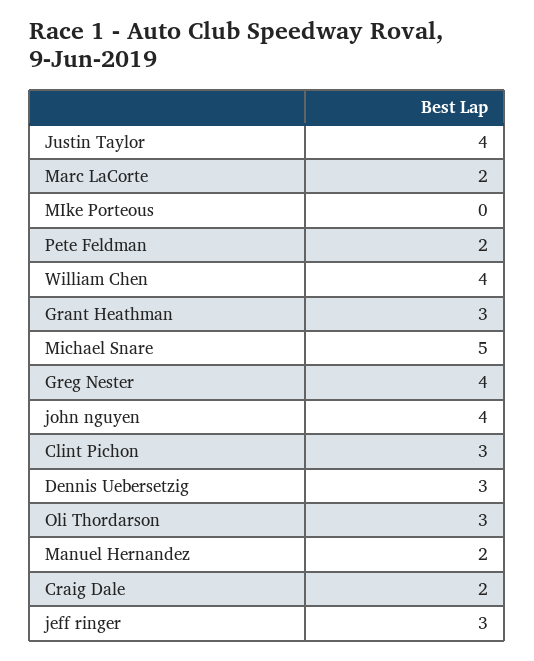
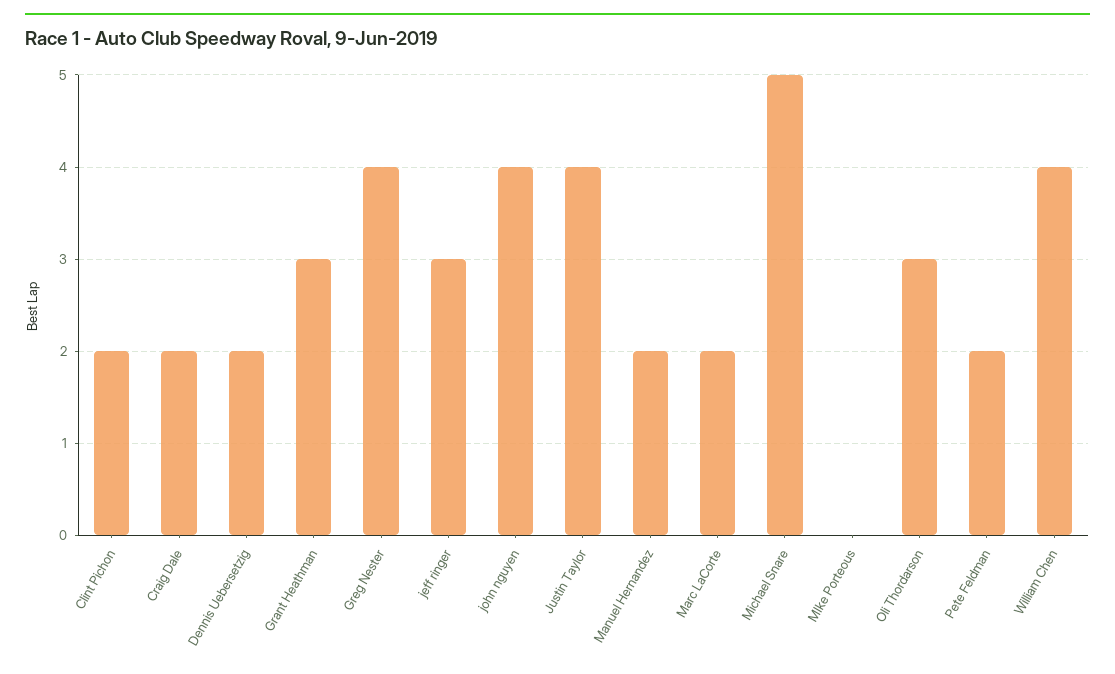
  {
    "Justin Taylor": 4,
    "Marc LaCorte": 2,
    "MIke Porteous": 0,
    "Pete Feldman": 2,
    "William Chen": 4,
    "Grant Heathman": 3,
    "Michael Snare": 5,
    "Greg Nester": 4,
    "john nguyen": 4,
-   "Clint Pichon": 3,
+   "Clint Pichon": 2,
-   "Dennis Uebersetzig": 3,
+   "Dennis Uebersetzig": 2,
    "Oli Thordarson": 3,
    "Manuel Hernandez": 2,
    "Craig Dale": 2,
    "jeff ringer": 3
  }

